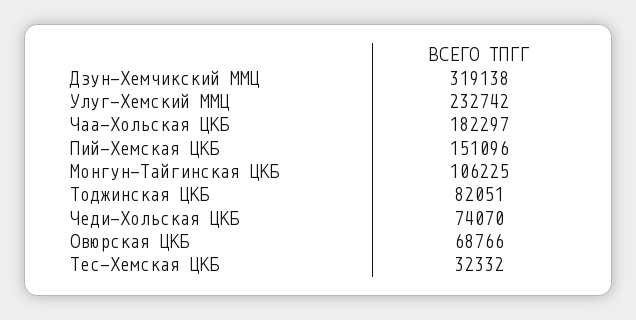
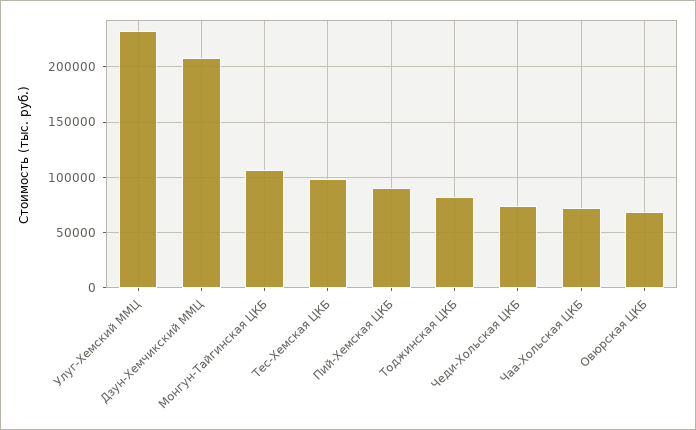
  {
-   "Дзун-Хемчикский ММЦ": 319138,
+   "Дзун-Хемчикский ММЦ": 210000,
    "Улуг-Хемский ММЦ": 232742,
-   "Чаа-Хольская ЦКБ": 182297,
+   "Чаа-Хольская ЦКБ": 70000,
-   "Пий-Хемская ЦКБ": 151096,
+   "Пий-Хемская ЦКБ": 90000,
    "Монгун-Тайгинская ЦКБ": 106225,
    "Тоджинская ЦКБ": 82051,
    "Чеди-Хольская ЦКБ": 74070,
    "Овюрская ЦКБ": 68766,
-   "Тес-Хемская ЦКБ": 32332
+   "Тес-Хемская ЦКБ": 100000
  }

